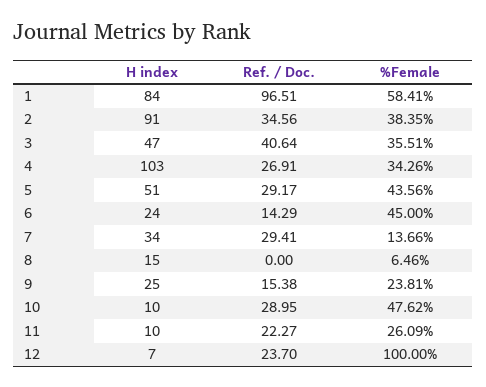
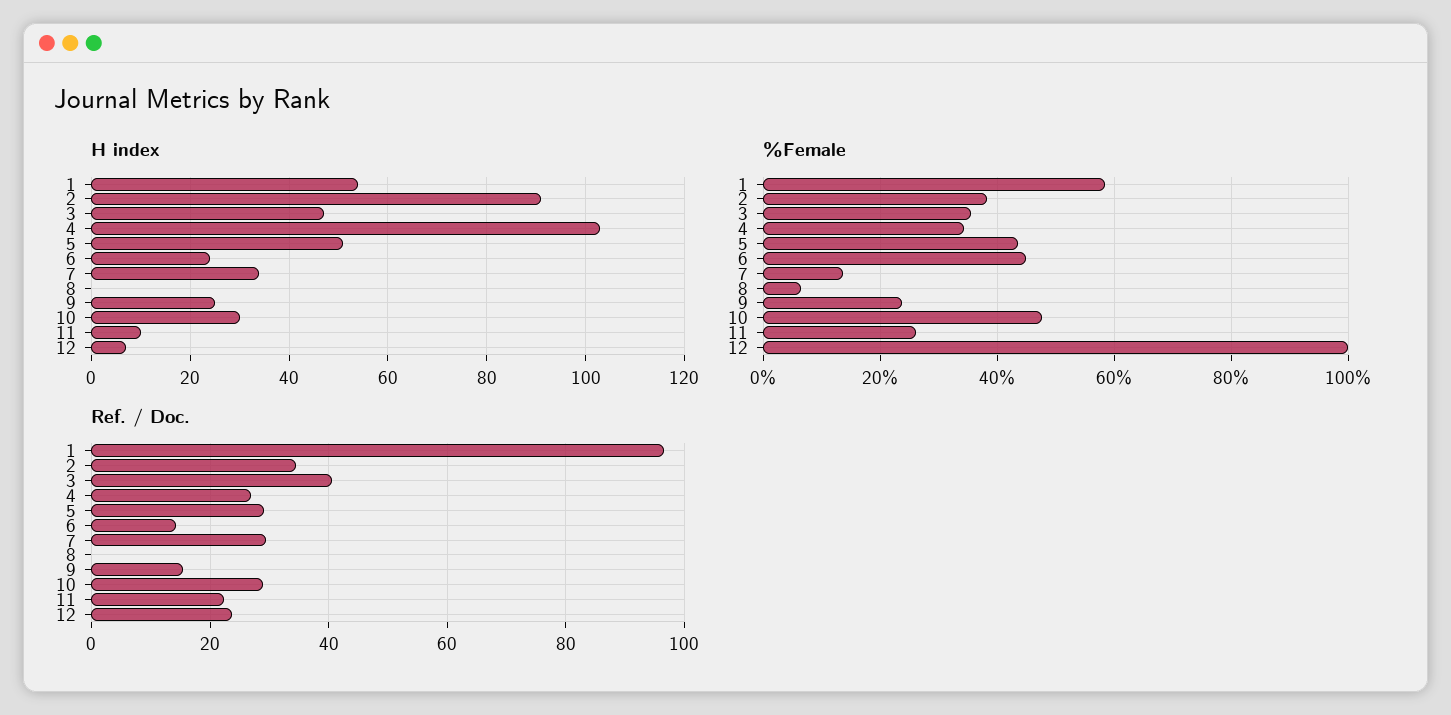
  {
    "H index": {
-     "1": 84,
+     "1": 55,
      "2": 91,
      "3": 47,
      "4": 103,
      "5": 51,
      "6": 24,
      "7": 34,
-     "8": 15,
+     "8": 0,
      "9": 25,
-     "10": 10,
+     "10": 30,
      "11": 10,
      "12": 7
    },
    "Ref. / Doc.": {
      "1": 96.51,
      "2": 34.56,
      "3": 40.64,
      "4": 26.91,
      "5": 29.17,
      "6": 14.29,
      "7": 29.41,
      "8": 0,
      "9": 15.38,
      "10": 28.95,
      "11": 22.27,
      "12": 23.7
    },
    "%Female": {
      "1": 58.41,
      "2": 38.35,
      "3": 35.51,
      "4": 34.26,
      "5": 43.56,
      "6": 45,
      "7": 13.66,
      "8": 6.46,
      "9": 23.81,
      "10": 47.62,
      "11": 26.09,
      "12": 100
    }
  }

